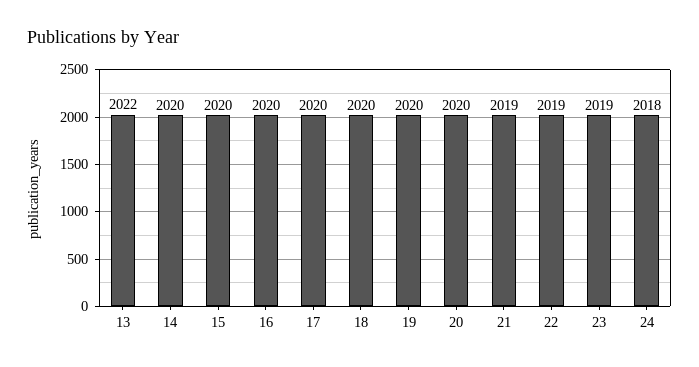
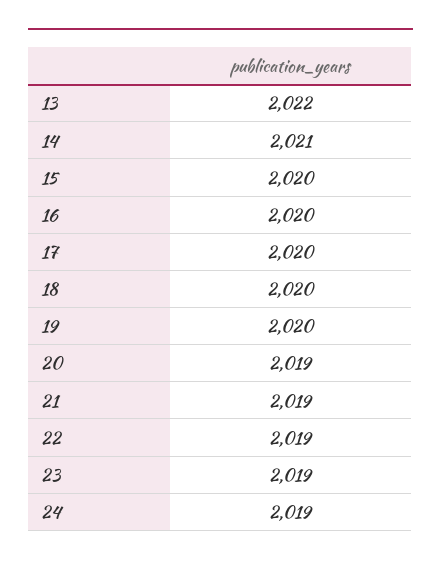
  {
    "13": 2022,
-   "14": 2020,
+   "14": 2021,
    "15": 2020,
    "16": 2020,
    "17": 2020,
    "18": 2020,
    "19": 2020,
-   "20": 2020,
+   "20": 2019,
    "21": 2019,
    "22": 2019,
    "23": 2019,
-   "24": 2018
+   "24": 2019
  }

